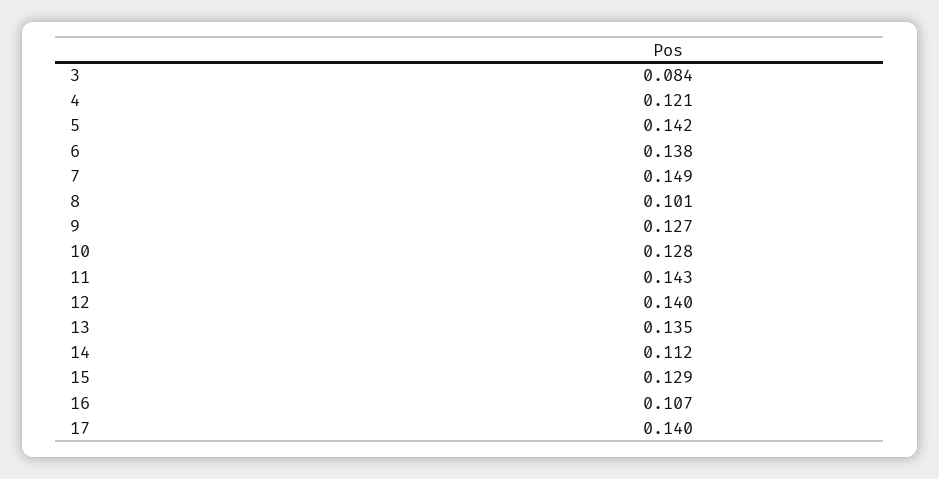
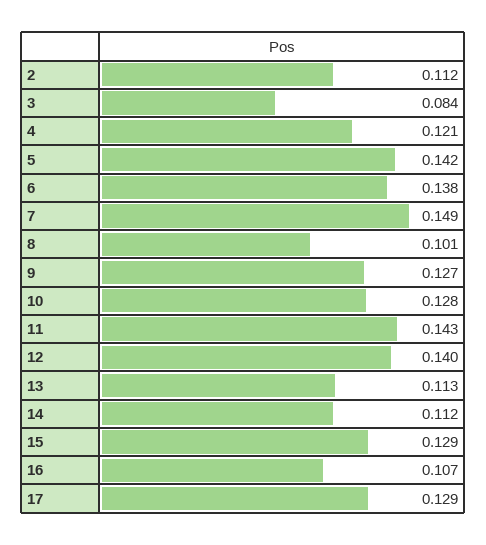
  {
    "3": 0.084,
    "4": 0.121,
    "5": 0.142,
    "6": 0.138,
    "7": 0.149,
    "8": 0.101,
    "9": 0.127,
    "10": 0.128,
    "11": 0.143,
    "12": 0.14,
-   "13": 0.135,
+   "13": 0.113,
    "14": 0.112,
    "15": 0.129,
    "16": 0.107,
-   "17": 0.14
+   "17": 0.129,
+   "2": 0.112
  }

